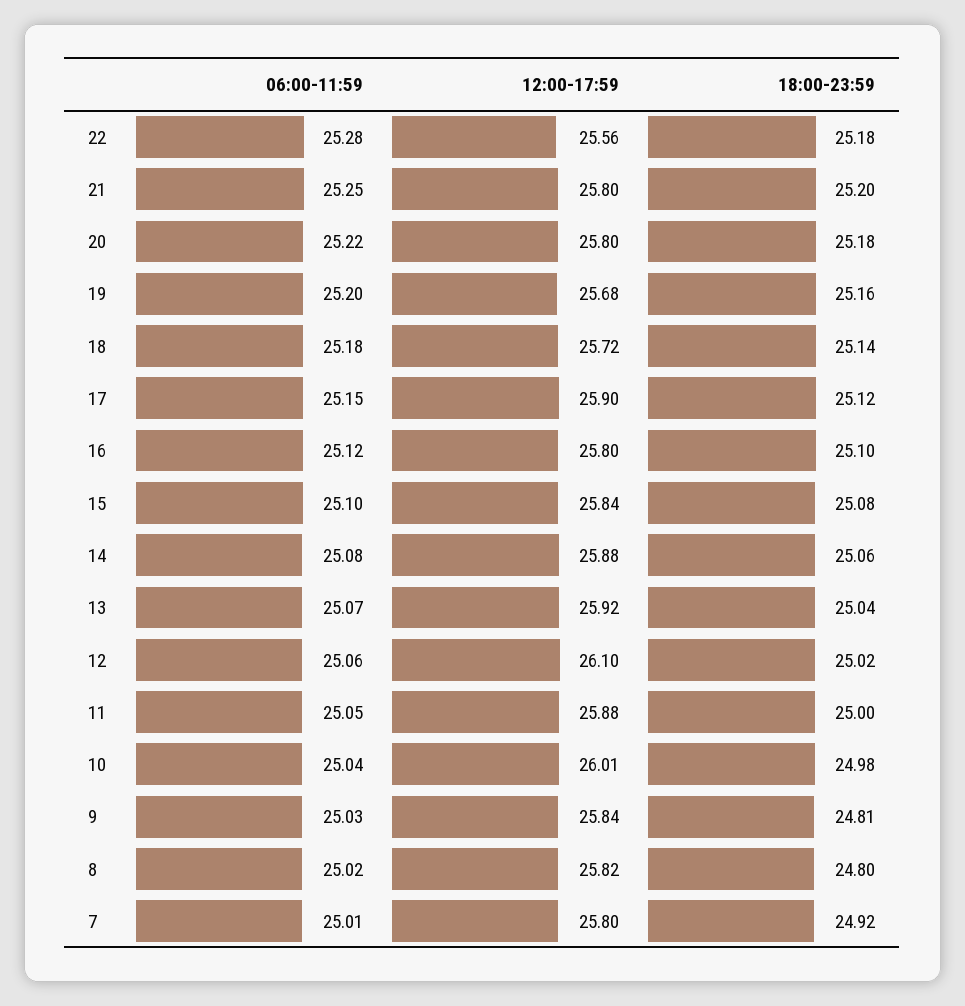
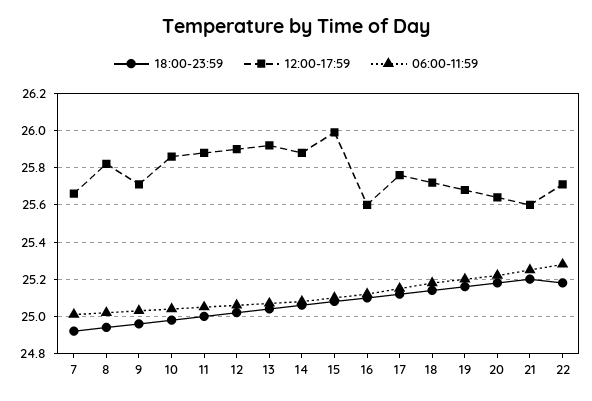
  {
    "06:00-11:59": {
      "22": 25.28,
      "21": 25.25,
      "20": 25.22,
      "19": 25.2,
      "18": 25.18,
      "17": 25.15,
      "16": 25.12,
      "15": 25.1,
      "14": 25.08,
      "13": 25.07,
      "12": 25.06,
      "11": 25.05,
      "10": 25.04,
      "9": 25.03,
      "8": 25.02,
      "7": 25.01
    },
    "12:00-17:59": {
-     "22": 25.56,
+     "22": 25.7,
-     "21": 25.8,
+     "21": 25.6,
-     "20": 25.8,
+     "20": 25.65,
      "19": 25.68,
      "18": 25.72,
-     "17": 25.9,
+     "17": 25.75,
-     "16": 25.8,
+     "16": 25.6,
-     "15": 25.84,
+     "15": 26,
      "14": 25.88,
      "13": 25.92,
-     "12": 26.1,
+     "12": 25.9,
      "11": 25.88,
-     "10": 26.01,
+     "10": 25.85,
-     "9": 25.84,
+     "9": 25.7,
      "8": 25.82,
-     "7": 25.8
+     "7": 25.65
    },
    "18:00-23:59": {
      "22": 25.18,
      "21": 25.2,
      "20": 25.18,
      "19": 25.16,
      "18": 25.14,
      "17": 25.12,
      "16": 25.1,
      "15": 25.08,
      "14": 25.06,
      "13": 25.04,
      "12": 25.02,
      "11": 25,
      "10": 24.98,
-     "9": 24.81,
+     "9": 24.95,
-     "8": 24.8,
+     "8": 24.95,
      "7": 24.92
    }
  }

